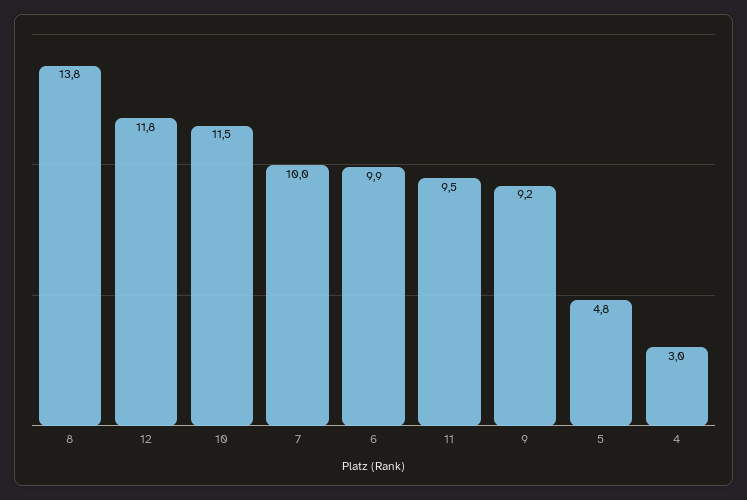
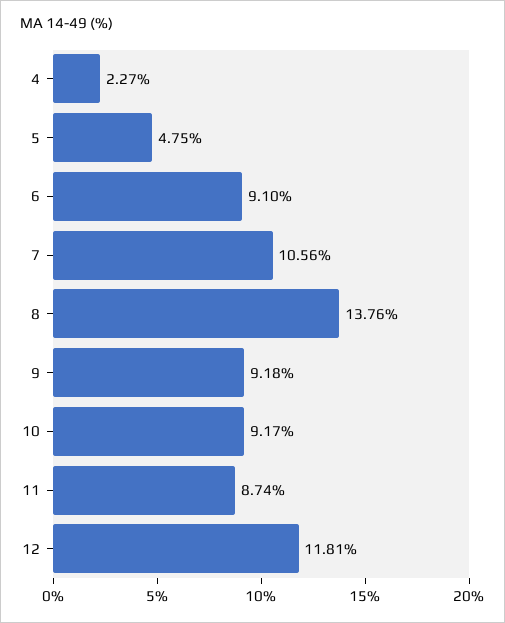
  {
    "8": 13.76,
    "12": 11.81,
-   "10": 11.5,
+   "10": 9.17,
-   "7": 10,
+   "7": 10.56,
-   "6": 9.9,
+   "6": 9.1,
-   "11": 9.5,
+   "11": 8.74,
    "9": 9.18,
    "5": 4.75,
-   "4": 3
+   "4": 2.27
  }

